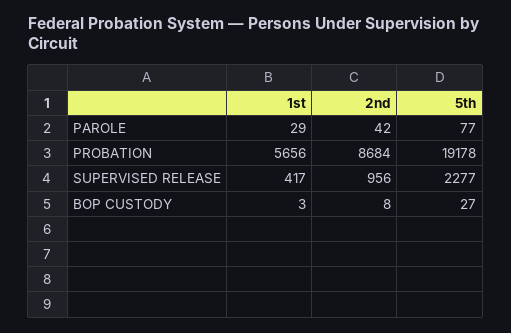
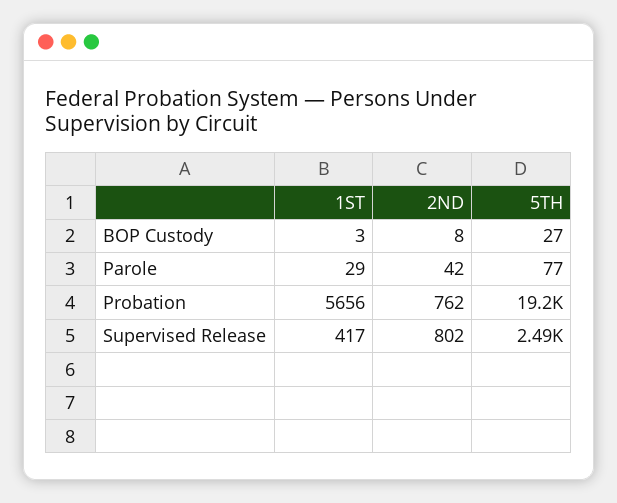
  {
    "1st": {
      "PAROLE": 29,
      "PROBATION": 5656,
      "SUPERVISED RELEASE": 417,
      "BOP CUSTODY": 3
    },
    "2nd": {
      "PAROLE": 42,
-     "PROBATION": 8684,
+     "PROBATION": 762,
-     "SUPERVISED RELEASE": 956,
+     "SUPERVISED RELEASE": 802,
      "BOP CUSTODY": 8
    },
    "5th": {
      "PAROLE": 77,
      "PROBATION": 19178,
-     "SUPERVISED RELEASE": 2277,
+     "SUPERVISED RELEASE": 2490,
      "BOP CUSTODY": 27
    }
  }

